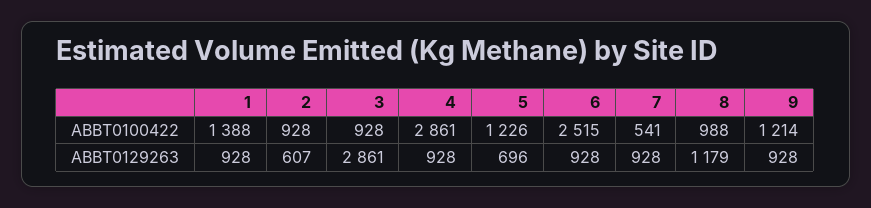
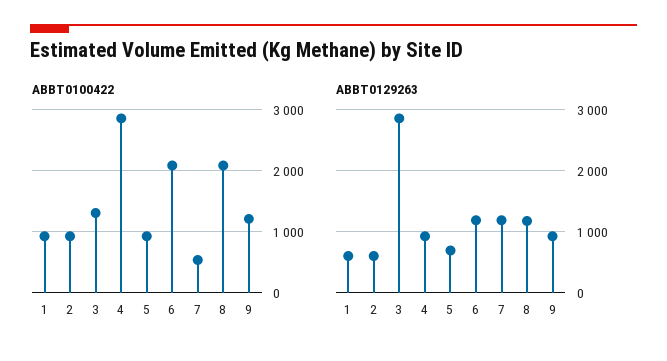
  {
    "ABBT0100422": {
-     "1": 1388,
+     "1": 900,
      "2": 928,
-     "3": 928,
+     "3": 1300,
      "4": 2861,
-     "5": 1226,
+     "5": 900,
-     "6": 2515,
+     "6": 2100,
      "7": 541,
-     "8": 988,
+     "8": 2100,
      "9": 1214
    },
    "ABBT0129263": {
-     "1": 928,
+     "1": 600,
      "2": 607,
      "3": 2861,
      "4": 928,
      "5": 696,
-     "6": 928,
+     "6": 1200,
-     "7": 928,
+     "7": 1200,
      "8": 1179,
      "9": 928
    }
  }

